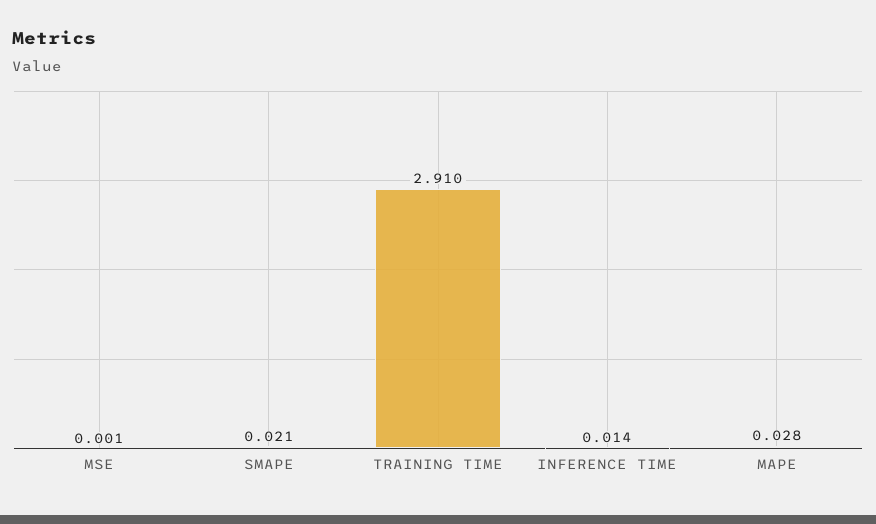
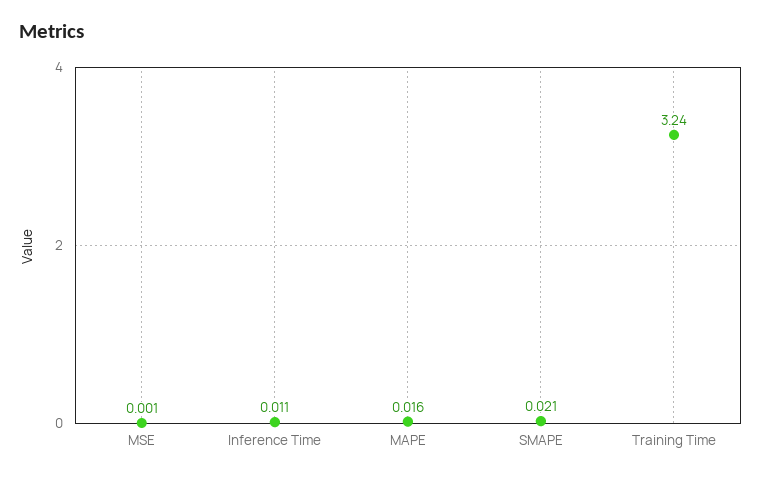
  {
    "MSE": 0.001,
    "SMAPE": 0.021,
-   "TRAINING TIME": 2.91,
+   "TRAINING TIME": 3.24,
-   "INFERENCE TIME": 0.014,
+   "INFERENCE TIME": 0.011,
-   "MAPE": 0.028
+   "MAPE": 0.016
  }

